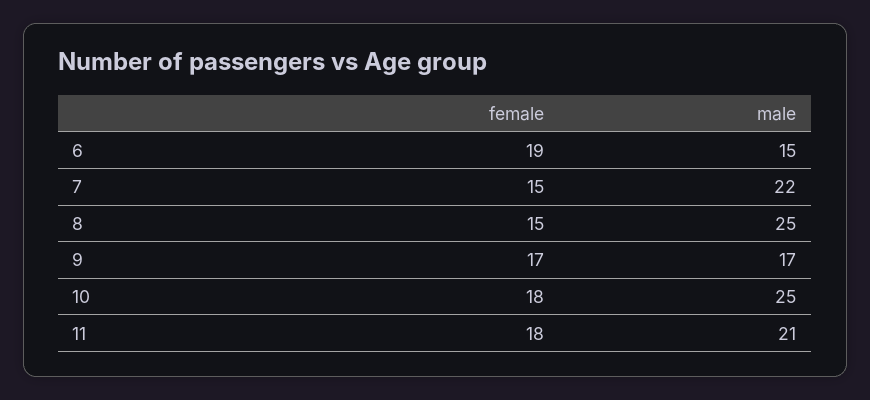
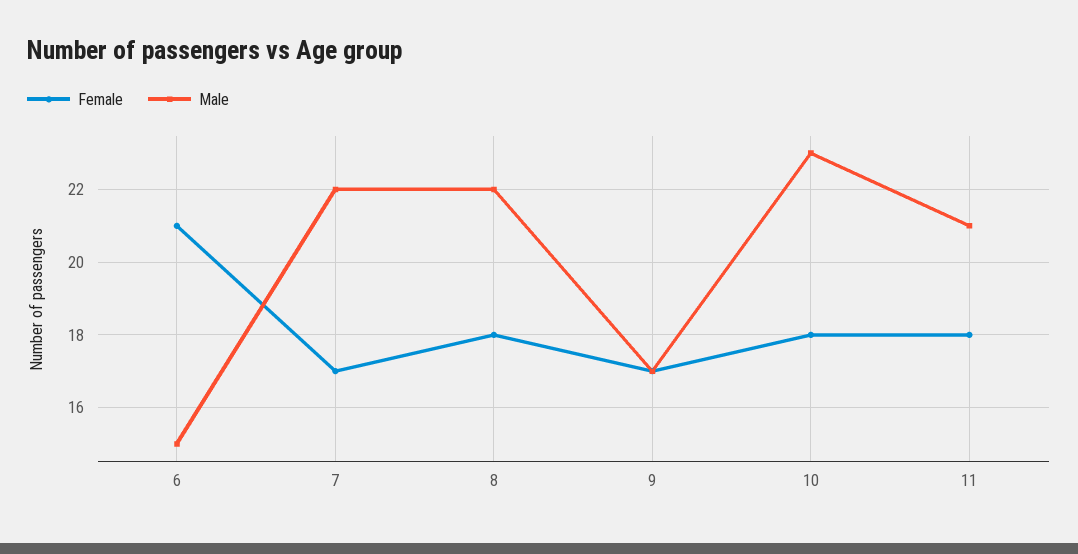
  {
    "female": {
-     "6": 19,
+     "6": 21,
-     "7": 15,
+     "7": 17,
-     "8": 15,
+     "8": 18,
      "9": 17,
      "10": 18,
      "11": 18
    },
    "male": {
      "6": 15,
      "7": 22,
-     "8": 25,
+     "8": 22,
      "9": 17,
-     "10": 25,
+     "10": 23,
      "11": 21
    }
  }

